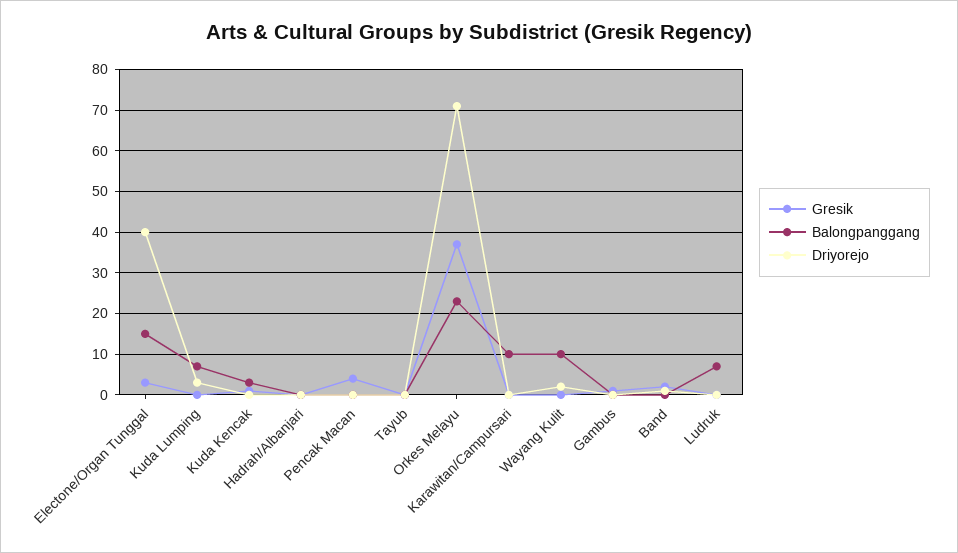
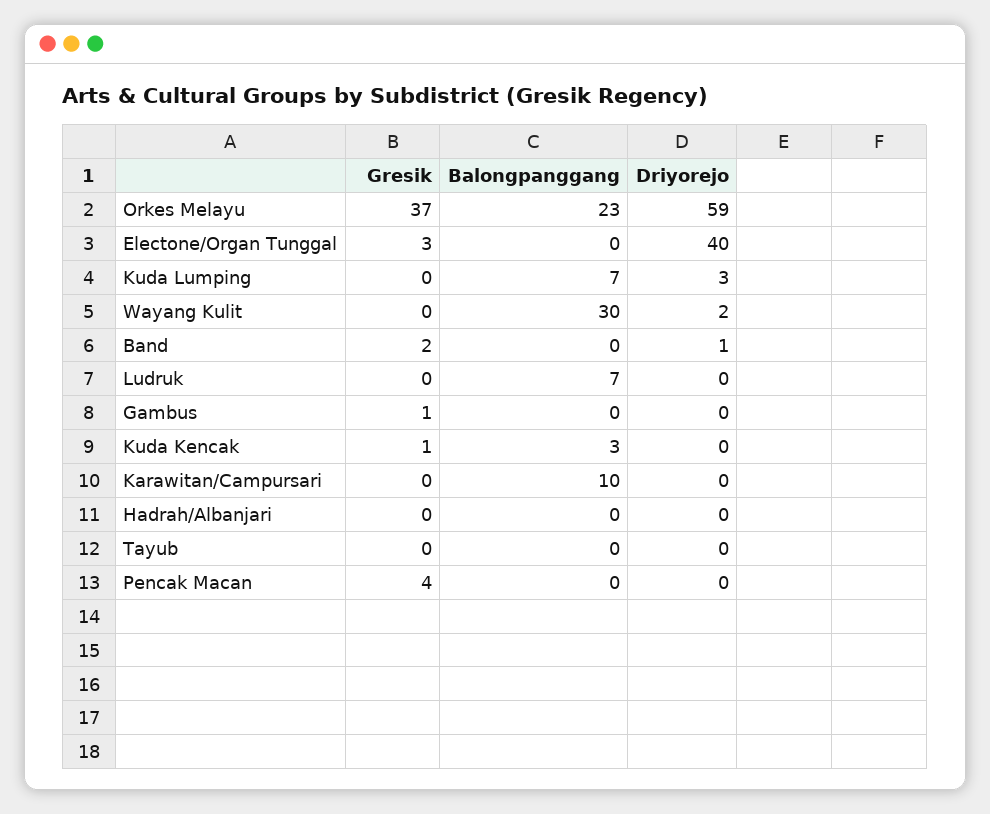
  {
    "Gresik": {
      "Electone/Organ Tunggal": 3,
      "Kuda Lumping": 0,
      "Kuda Kencak": 1,
      "Hadrah/Albanjari": 0,
      "Pencak Macan": 4,
      "Tayub": 0,
      "Orkes Melayu": 37,
      "Karawitan/Campursari": 0,
      "Wayang Kulit": 0,
      "Gambus": 1,
      "Band": 2,
      "Ludruk": 0
    },
    "Balongpanggang": {
-     "Electone/Organ Tunggal": 15,
+     "Electone/Organ Tunggal": 0,
      "Kuda Lumping": 7,
      "Kuda Kencak": 3,
      "Hadrah/Albanjari": 0,
      "Pencak Macan": 0,
      "Tayub": 0,
      "Orkes Melayu": 23,
      "Karawitan/Campursari": 10,
-     "Wayang Kulit": 10,
+     "Wayang Kulit": 30,
      "Gambus": 0,
      "Band": 0,
      "Ludruk": 7
    },
    "Driyorejo": {
      "Electone/Organ Tunggal": 40,
      "Kuda Lumping": 3,
      "Kuda Kencak": 0,
      "Hadrah/Albanjari": 0,
      "Pencak Macan": 0,
      "Tayub": 0,
-     "Orkes Melayu": 70,
+     "Orkes Melayu": 59,
      "Karawitan/Campursari": 0,
      "Wayang Kulit": 2,
      "Gambus": 0,
      "Band": 1,
      "Ludruk": 0
    }
  }

